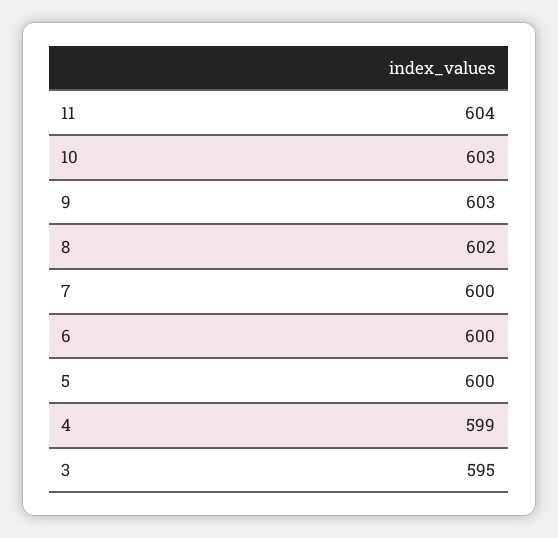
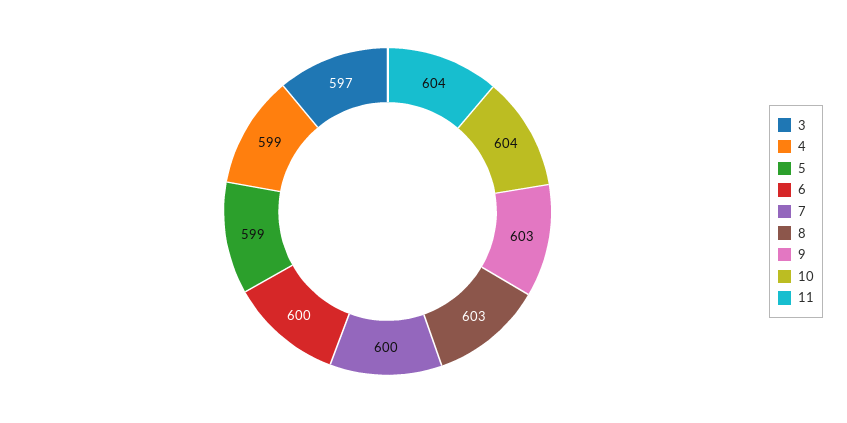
  {
    "11": 604,
-   "10": 603,
+   "10": 604,
    "9": 603,
-   "8": 602,
+   "8": 603,
    "7": 600,
    "6": 600,
-   "5": 600,
+   "5": 599,
    "4": 599,
-   "3": 595
+   "3": 597
  }

